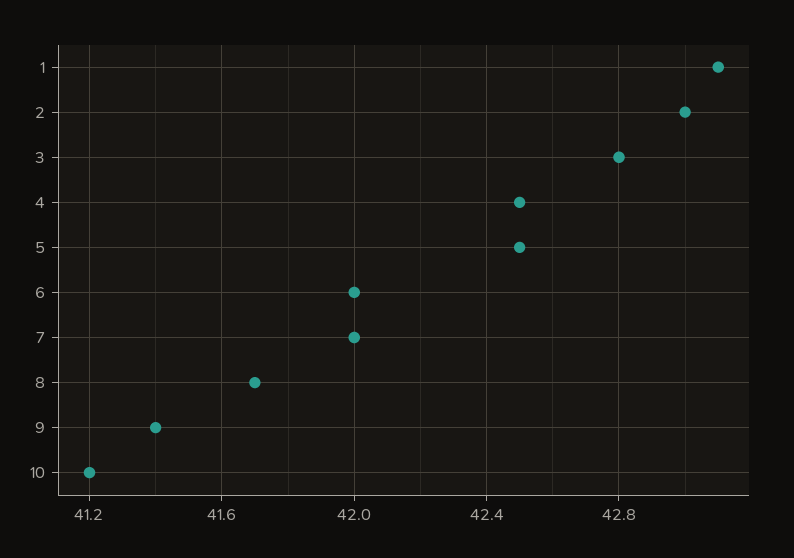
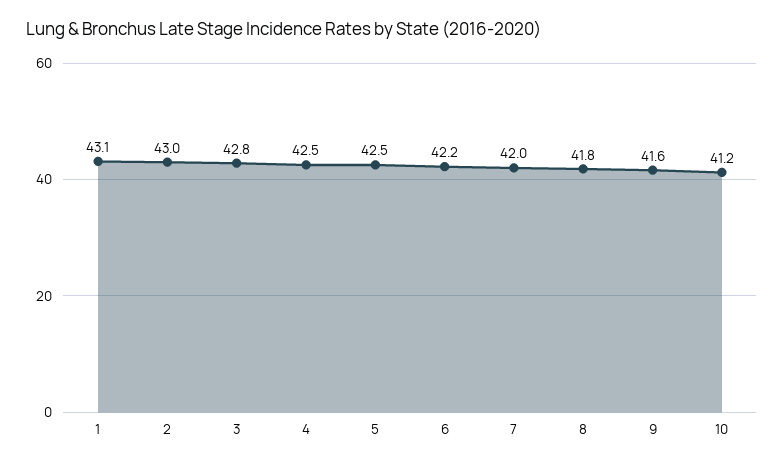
  {
    "1": 43.1,
    "2": 43,
    "3": 42.8,
    "4": 42.5,
    "5": 42.5,
-   "6": 42,
+   "6": 42.2,
    "7": 42,
-   "8": 41.7,
+   "8": 41.8,
-   "9": 41.4,
+   "9": 41.6,
    "10": 41.2
  }

